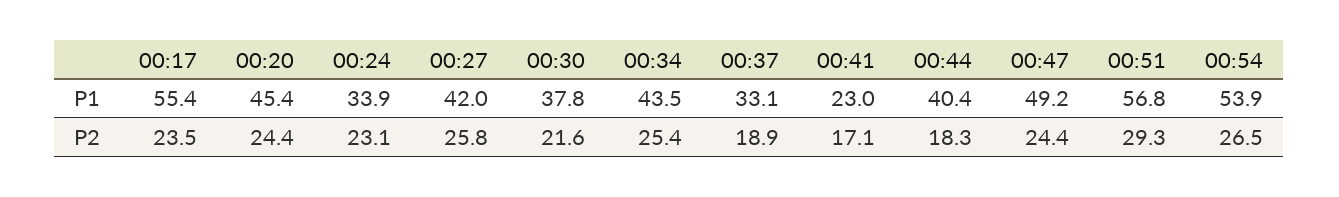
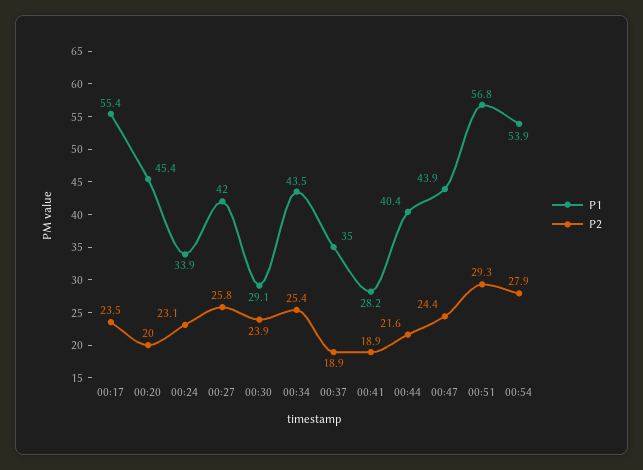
  {
    "P1": {
      "00:17": 55.4,
      "00:20": 45.4,
      "00:24": 33.9,
      "00:27": 42,
-     "00:30": 37.8,
+     "00:30": 29.1,
      "00:34": 43.5,
-     "00:37": 33.1,
+     "00:37": 35,
-     "00:41": 23,
+     "00:41": 28.2,
      "00:44": 40.4,
-     "00:47": 49.2,
+     "00:47": 43.9,
      "00:51": 56.8,
      "00:54": 53.9
    },
    "P2": {
      "00:17": 23.5,
-     "00:20": 24.4,
+     "00:20": 20,
      "00:24": 23.1,
      "00:27": 25.8,
-     "00:30": 21.6,
+     "00:30": 23.9,
      "00:34": 25.4,
      "00:37": 18.9,
-     "00:41": 17.1,
+     "00:41": 18.9,
-     "00:44": 18.3,
+     "00:44": 21.6,
      "00:47": 24.4,
      "00:51": 29.3,
-     "00:54": 26.5
+     "00:54": 27.9
    }
  }

